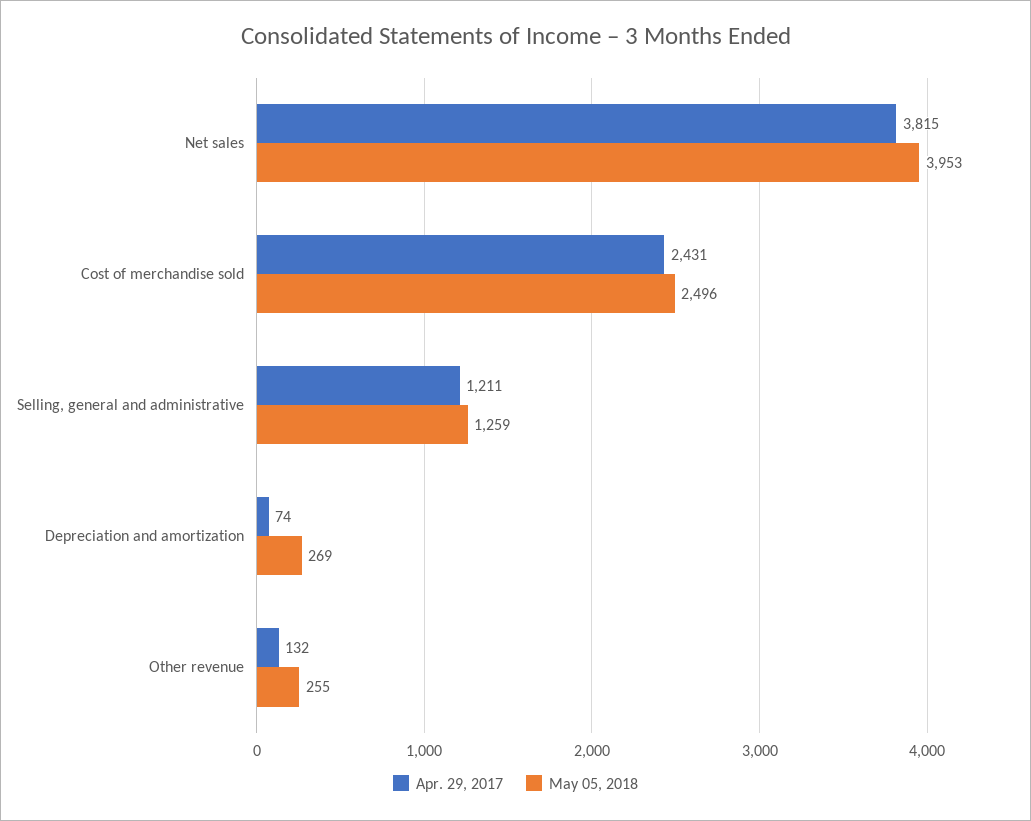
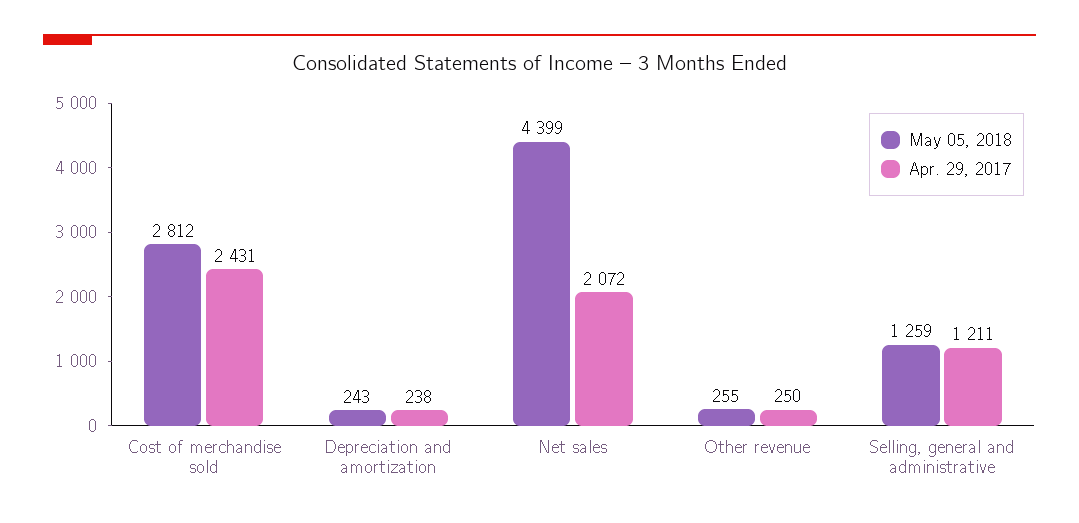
  {
    "Apr. 29, 2017": {
-     "Net sales": 3815,
+     "Net sales": 2072,
      "Cost of merchandise sold": 2431,
      "Selling, general and administrative": 1211,
-     "Depreciation and amortization": 74,
+     "Depreciation and amortization": 238,
-     "Other revenue": 132
+     "Other revenue": 250
    },
    "May 05, 2018": {
-     "Net sales": 3953,
+     "Net sales": 4399,
-     "Cost of merchandise sold": 2496,
+     "Cost of merchandise sold": 2812,
      "Selling, general and administrative": 1259,
-     "Depreciation and amortization": 269,
+     "Depreciation and amortization": 243,
      "Other revenue": 255
    }
  }

